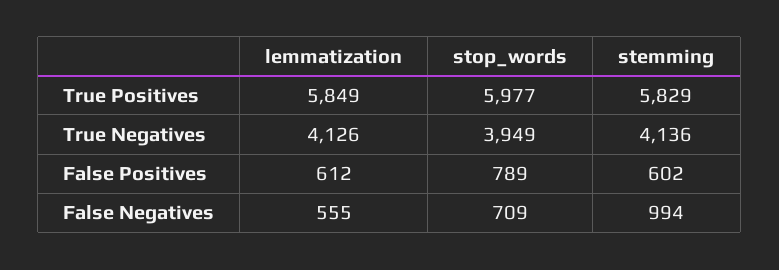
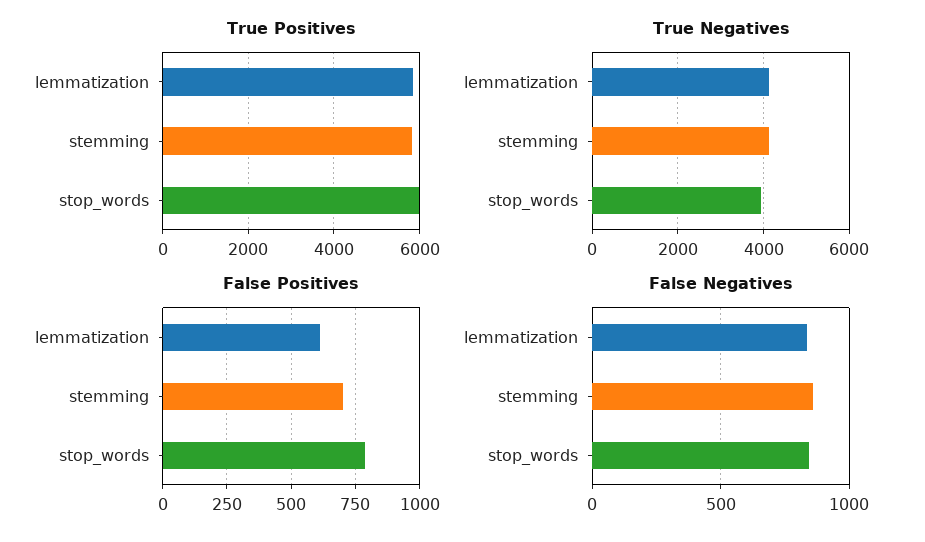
  {
    "True Positives": {
      "lemmatization": 5849,
      "stop_words": 5977,
      "stemming": 5829
    },
    "True Negatives": {
      "lemmatization": 4126,
      "stop_words": 3949,
      "stemming": 4136
    },
    "False Positives": {
      "lemmatization": 612,
      "stop_words": 789,
-     "stemming": 602
+     "stemming": 700
    },
    "False Negatives": {
-     "lemmatization": 555,
+     "lemmatization": 850,
-     "stop_words": 709,
+     "stop_words": 850,
-     "stemming": 994
+     "stemming": 850
    }
  }

